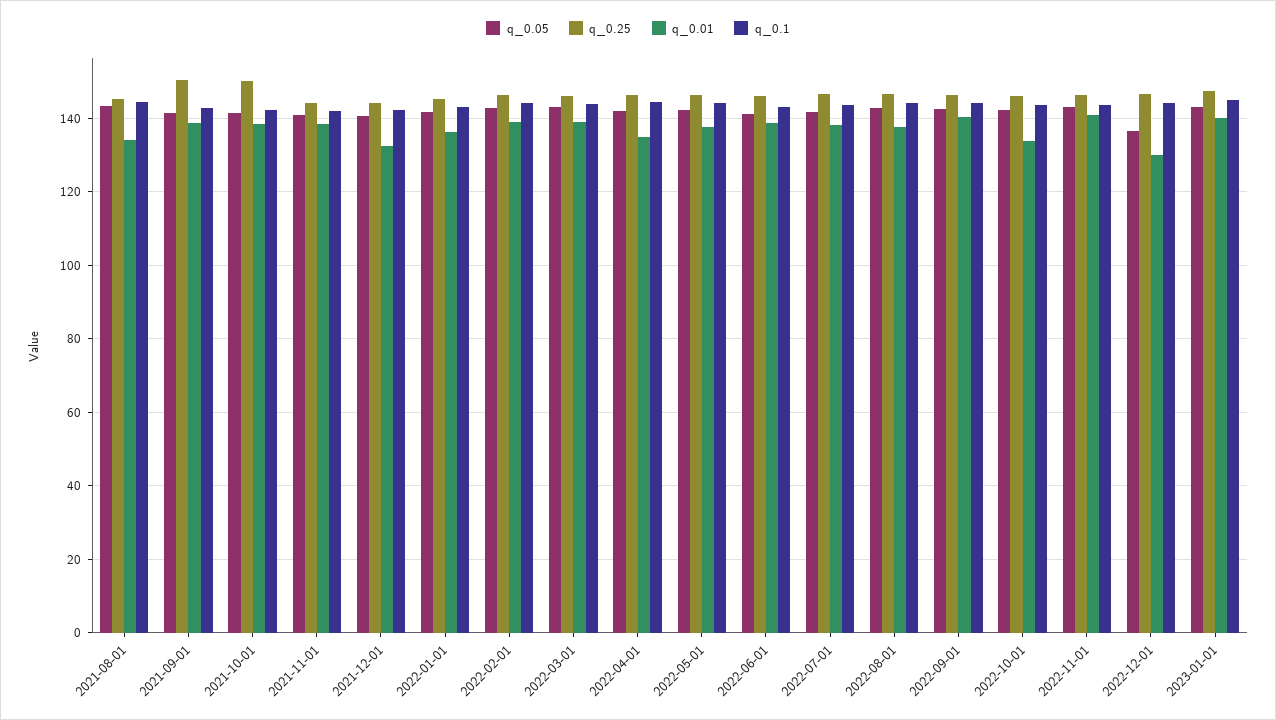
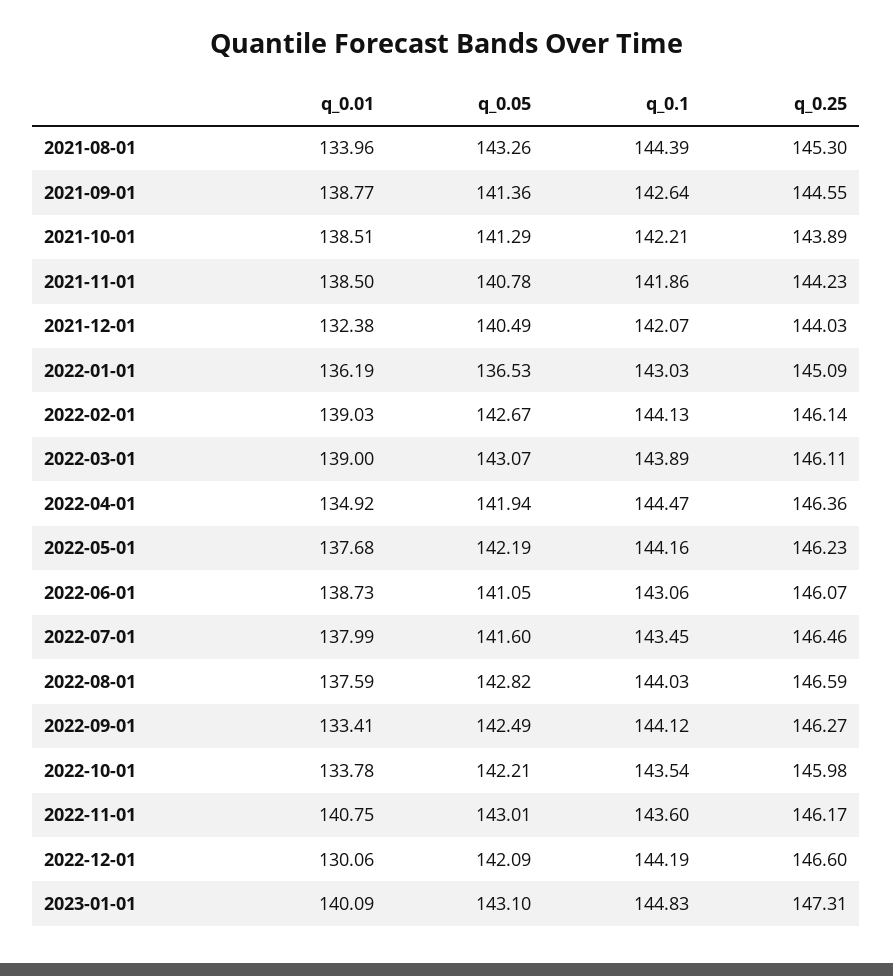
  {
    "q_0.05": {
      "2021-08-01": 143.26,
      "2021-09-01": 141.36,
      "2021-10-01": 141.29,
      "2021-11-01": 140.78,
      "2021-12-01": 140.49,
-     "2022-01-01": 142,
+     "2022-01-01": 136.53,
      "2022-02-01": 142.67,
      "2022-03-01": 143.07,
      "2022-04-01": 141.94,
      "2022-05-01": 142.19,
      "2022-06-01": 141.05,
      "2022-07-01": 141.6,
      "2022-08-01": 142.82,
      "2022-09-01": 142.49,
      "2022-10-01": 142.21,
      "2022-11-01": 143.01,
-     "2022-12-01": 136,
+     "2022-12-01": 142.09,
      "2023-01-01": 143.1
    },
    "q_0.25": {
      "2021-08-01": 145.3,
-     "2021-09-01": 150,
+     "2021-09-01": 144.55,
-     "2021-10-01": 150,
+     "2021-10-01": 143.89,
      "2021-11-01": 144.23,
      "2021-12-01": 144.03,
      "2022-01-01": 145.09,
      "2022-02-01": 146.14,
      "2022-03-01": 146.11,
      "2022-04-01": 146.36,
      "2022-05-01": 146.23,
      "2022-06-01": 146.07,
      "2022-07-01": 146.46,
      "2022-08-01": 146.59,
      "2022-09-01": 146.27,
      "2022-10-01": 145.98,
      "2022-11-01": 146.17,
      "2022-12-01": 146.6,
      "2023-01-01": 147.31
    },
    "q_0.01": {
      "2021-08-01": 133.96,
      "2021-09-01": 138.77,
      "2021-10-01": 138.51,
      "2021-11-01": 138.5,
      "2021-12-01": 132.38,
      "2022-01-01": 136.19,
      "2022-02-01": 139.03,
      "2022-03-01": 139,
      "2022-04-01": 134.92,
      "2022-05-01": 137.68,
      "2022-06-01": 138.73,
      "2022-07-01": 137.99,
      "2022-08-01": 137.59,
-     "2022-09-01": 140,
+     "2022-09-01": 133.41,
      "2022-10-01": 133.78,
      "2022-11-01": 140.75,
      "2022-12-01": 130.06,
      "2023-01-01": 140.09
    },
    "q_0.1": {
      "2021-08-01": 144.39,
      "2021-09-01": 142.64,
      "2021-10-01": 142.21,
      "2021-11-01": 141.86,
      "2021-12-01": 142.07,
      "2022-01-01": 143.03,
      "2022-02-01": 144.13,
      "2022-03-01": 143.89,
      "2022-04-01": 144.47,
      "2022-05-01": 144.16,
      "2022-06-01": 143.06,
      "2022-07-01": 143.45,
      "2022-08-01": 144.03,
      "2022-09-01": 144.12,
      "2022-10-01": 143.54,
      "2022-11-01": 143.6,
      "2022-12-01": 144.19,
      "2023-01-01": 144.83
    }
  }

